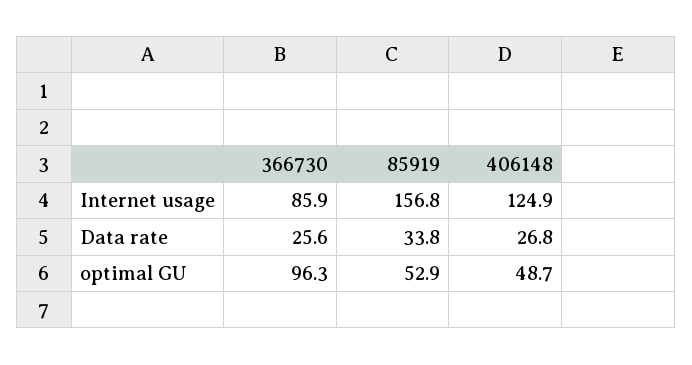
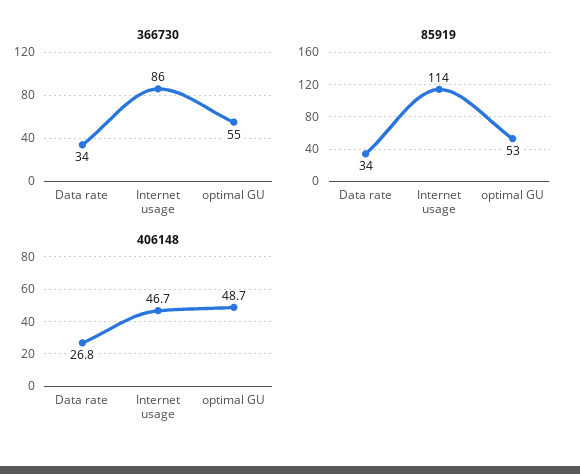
  {
    "366730": {
      "Internet usage": 85.9,
-     "Data rate": 25.6,
+     "Data rate": 34,
-     "optimal GU": 96.3
+     "optimal GU": 55
    },
    "85919": {
-     "Internet usage": 156.8,
+     "Internet usage": 114,
      "Data rate": 33.8,
      "optimal GU": 52.9
    },
    "406148": {
-     "Internet usage": 124.9,
+     "Internet usage": 46.7,
      "Data rate": 26.8,
      "optimal GU": 48.7
    }
  }

